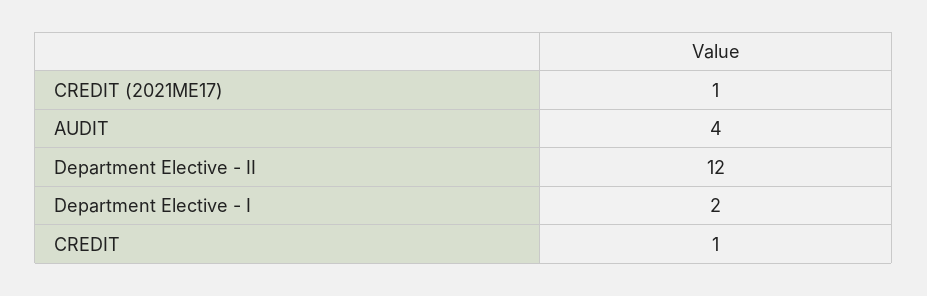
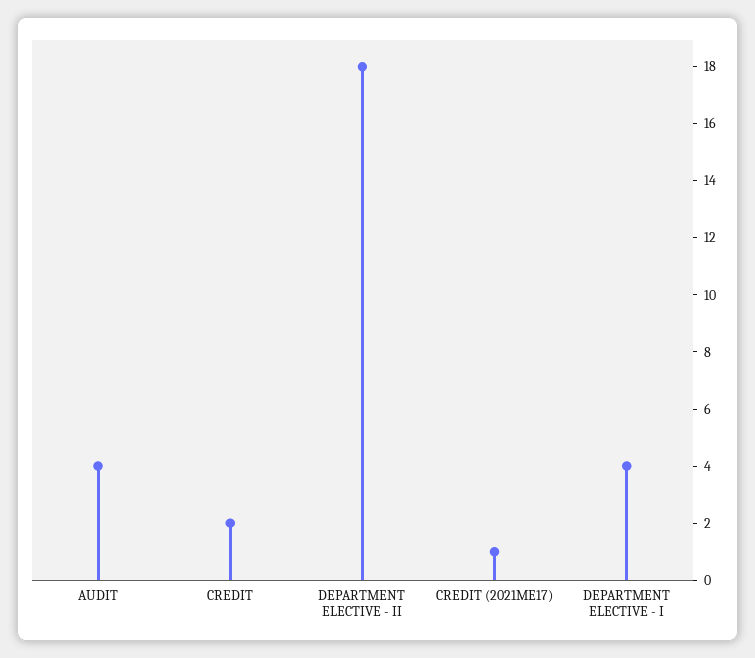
  {
    "CREDIT (2021ME17)": 1,
    "AUDIT": 4,
-   "Department Elective - II": 12,
+   "Department Elective - II": 18,
-   "Department Elective - I": 2,
+   "Department Elective - I": 4,
-   "CREDIT": 1
+   "CREDIT": 2
  }

